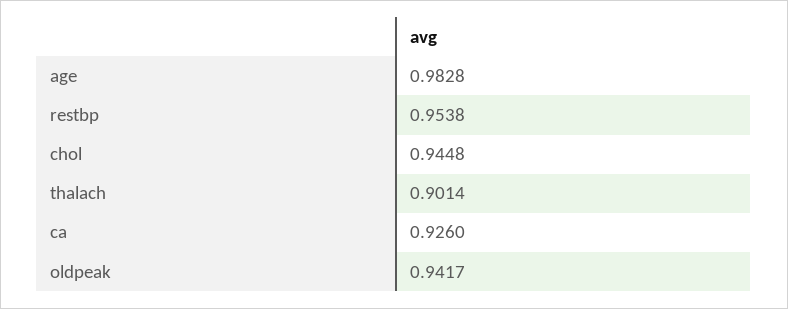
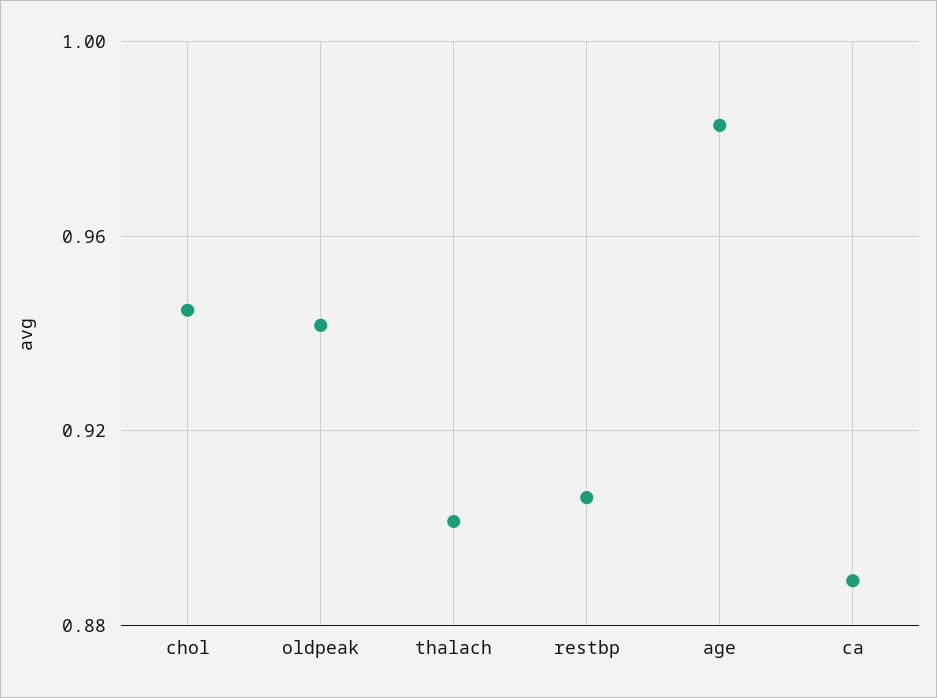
  {
    "age": 0.9828,
-   "restbp": 0.9538,
+   "restbp": 0.905,
    "chol": 0.9448,
    "thalach": 0.9014,
-   "ca": 0.926,
+   "ca": 0.89,
    "oldpeak": 0.9417
  }

